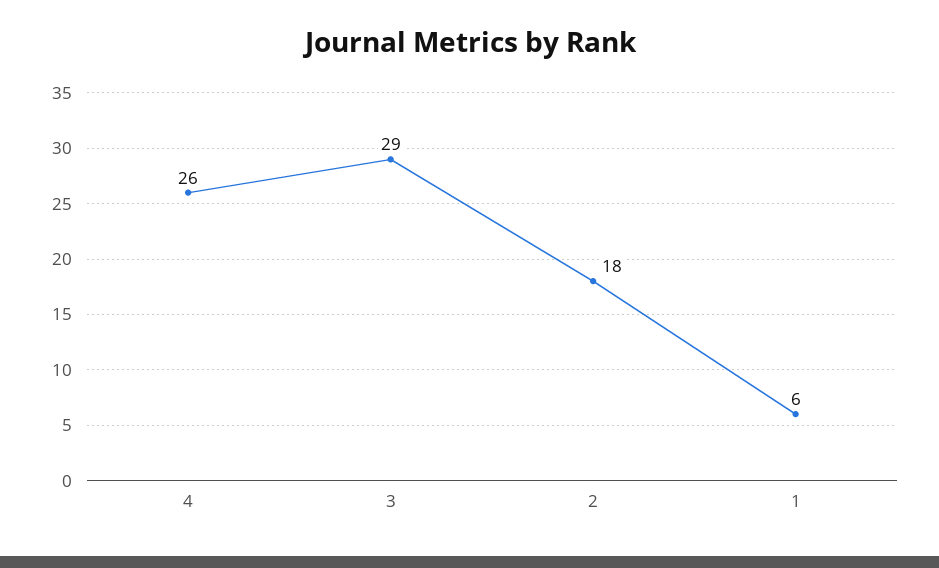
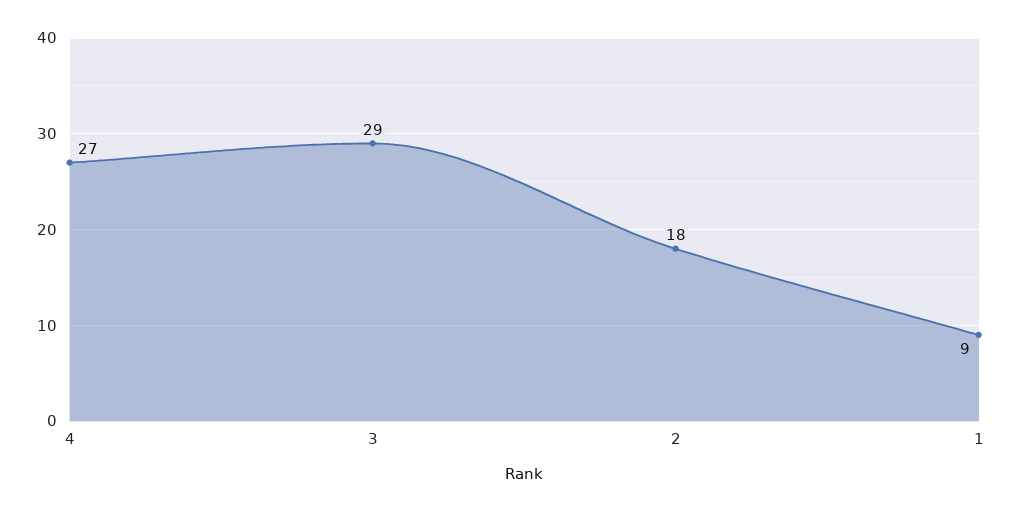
  {
-   "4": 26,
+   "4": 27,
    "3": 29,
    "2": 18,
-   "1": 6
+   "1": 9
  }

